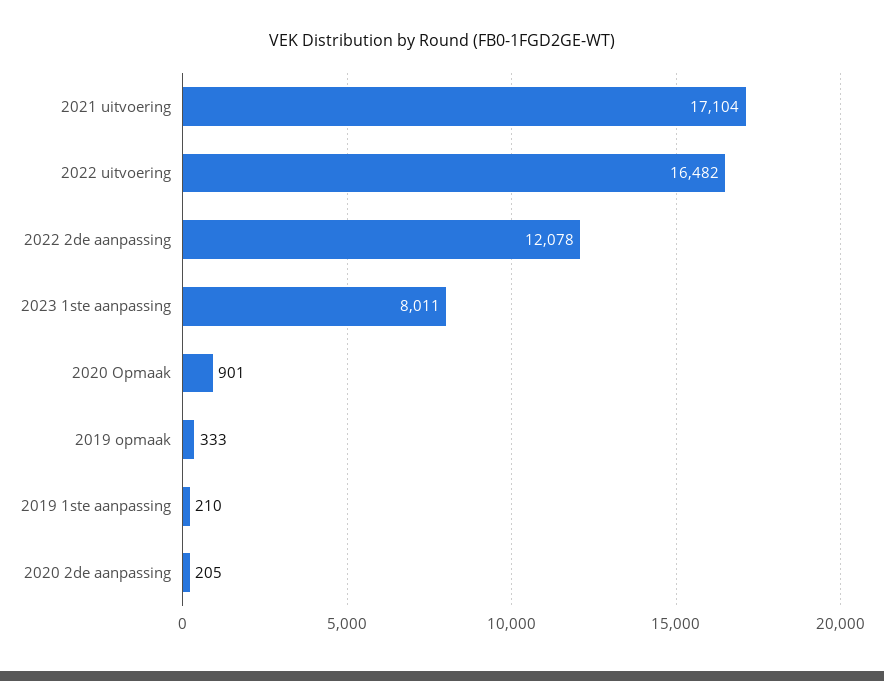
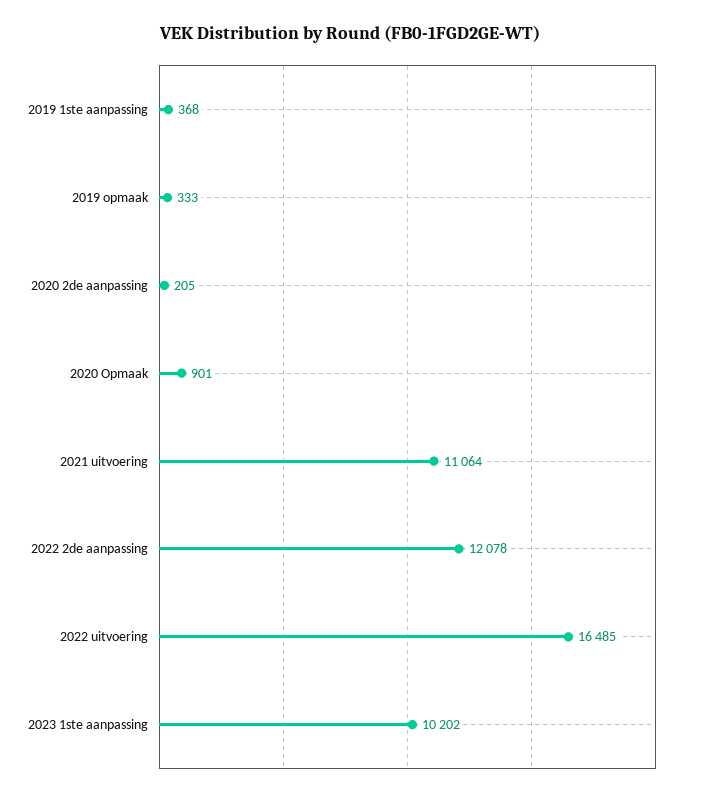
  {
-   "2021 uitvoering": 17104,
+   "2021 uitvoering": 11064,
-   "2022 uitvoering": 16482,
+   "2022 uitvoering": 16485,
    "2022 2de aanpassing": 12078,
-   "2023 1ste aanpassing": 8011,
+   "2023 1ste aanpassing": 10202,
    "2020 Opmaak": 901,
    "2019 opmaak": 333,
-   "2019 1ste aanpassing": 210,
+   "2019 1ste aanpassing": 368,
    "2020 2de aanpassing": 205
  }

